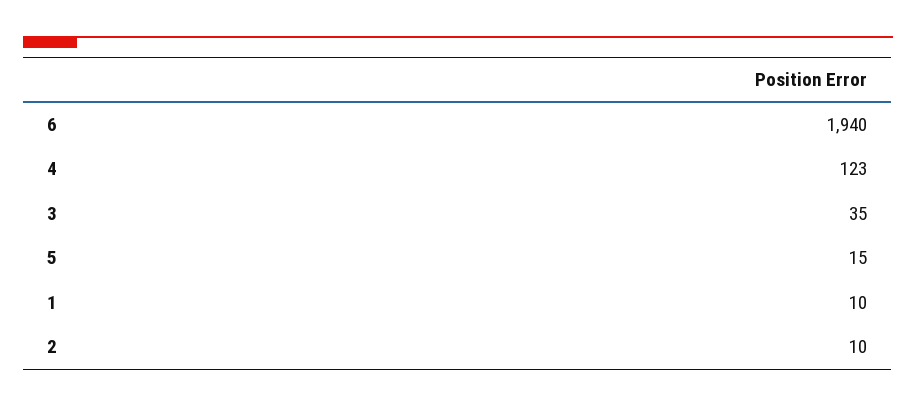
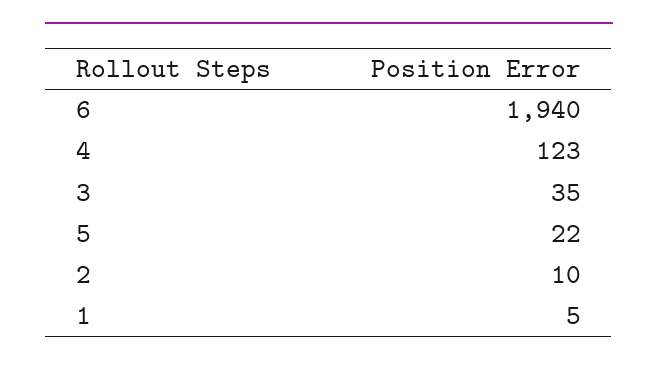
  {
    "6": 1940,
    "4": 123,
    "3": 35,
-   "5": 15,
+   "5": 22,
-   "1": 10,
+   "1": 5,
    "2": 10
  }

